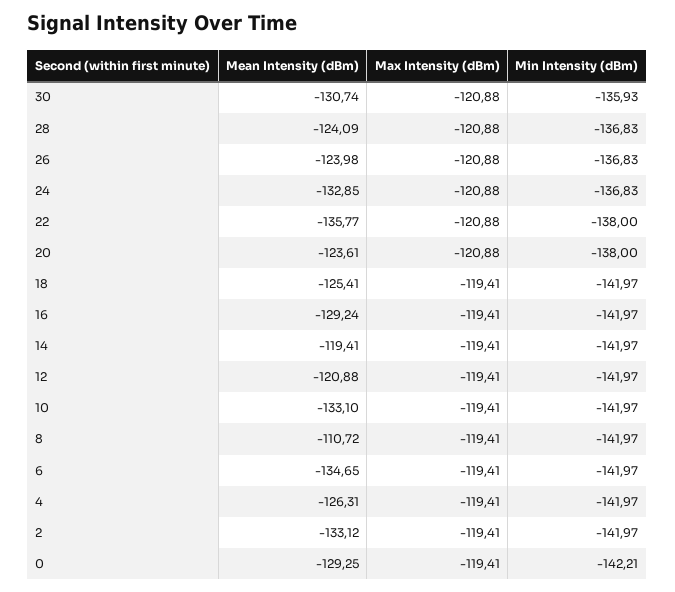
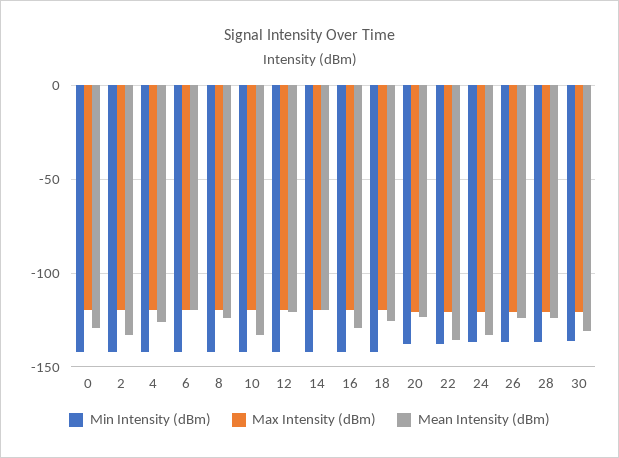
  {
    "Mean Intensity (dBm)": {
      "30": -130.74,
      "28": -124.09,
      "26": -123.98,
      "24": -132.85,
      "22": -135.77,
      "20": -123.61,
      "18": -125.41,
      "16": -129.24,
      "14": -119.41,
      "12": -120.88,
      "10": -133.1,
-     "8": -110.72,
+     "8": -125,
-     "6": -134.65,
+     "6": -120,
      "4": -126.31,
      "2": -133.12,
      "0": -129.25
    },
    "Max Intensity (dBm)": {
      "30": -120.88,
      "28": -120.88,
      "26": -120.88,
      "24": -120.88,
      "22": -120.88,
      "20": -120.88,
      "18": -119.41,
      "16": -119.41,
      "14": -119.41,
      "12": -119.41,
      "10": -119.41,
      "8": -119.41,
      "6": -119.41,
      "4": -119.41,
      "2": -119.41,
      "0": -119.41
    },
    "Min Intensity (dBm)": {
      "30": -135.93,
      "28": -136.83,
      "26": -136.83,
      "24": -136.83,
      "22": -138,
      "20": -138,
      "18": -141.97,
      "16": -141.97,
      "14": -141.97,
      "12": -141.97,
      "10": -141.97,
      "8": -141.97,
      "6": -141.97,
      "4": -141.97,
      "2": -141.97,
      "0": -142.21
    }
  }

